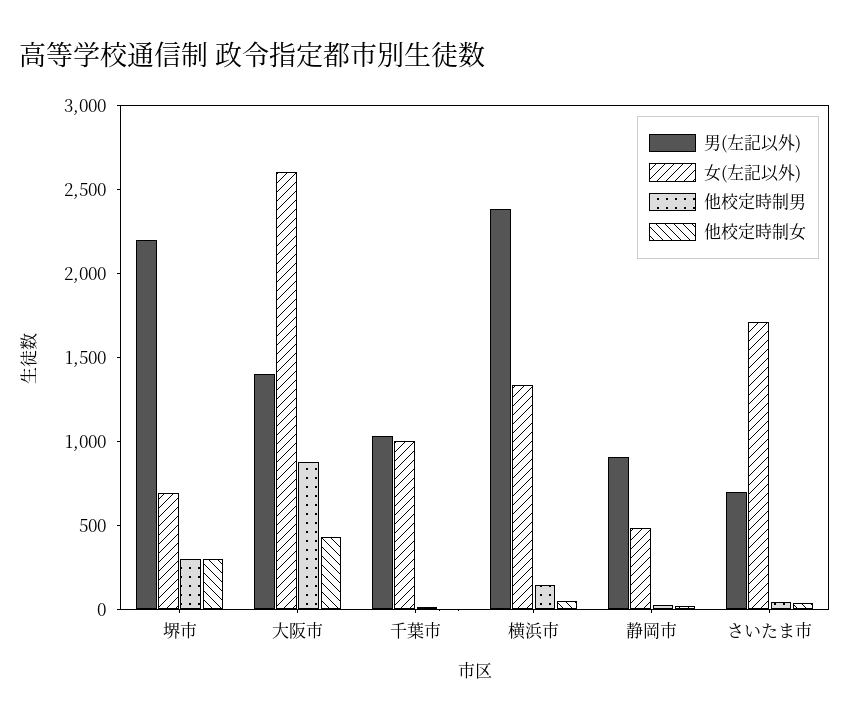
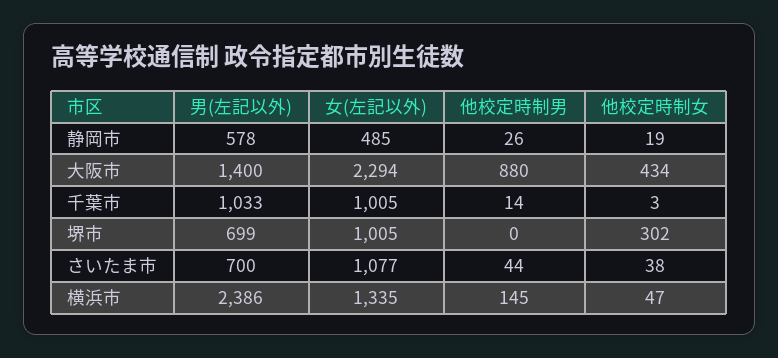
  {
    "男(左記以外)": {
-     "堺市": 2200,
+     "堺市": 699,
      "大阪市": 1400,
      "千葉市": 1033,
      "横浜市": 2386,
-     "静岡市": 900,
+     "静岡市": 578,
      "さいたま市": 700
    },
    "女(左記以外)": {
-     "堺市": 700,
+     "堺市": 1005,
-     "大阪市": 2600,
+     "大阪市": 2294,
      "千葉市": 1005,
      "横浜市": 1335,
      "静岡市": 485,
-     "さいたま市": 1700
+     "さいたま市": 1077
    },
    "他校定時制男": {
-     "堺市": 300,
+     "堺市": 0,
      "大阪市": 880,
      "千葉市": 14,
      "横浜市": 145,
      "静岡市": 26,
      "さいたま市": 44
    },
    "他校定時制女": {
      "堺市": 302,
      "大阪市": 434,
      "千葉市": 3,
      "横浜市": 47,
      "静岡市": 19,
      "さいたま市": 38
    }
  }

